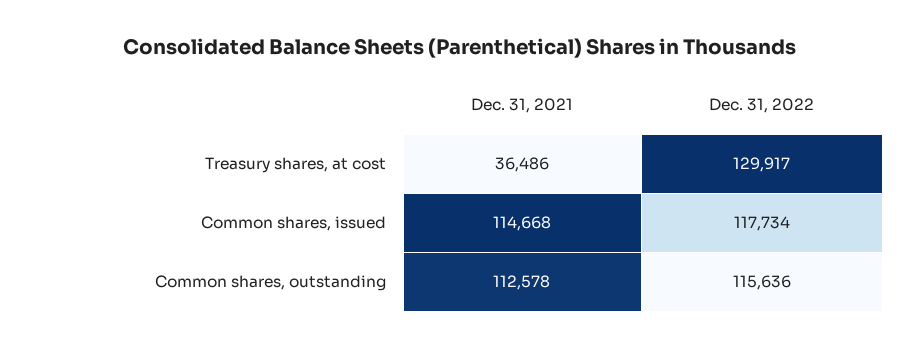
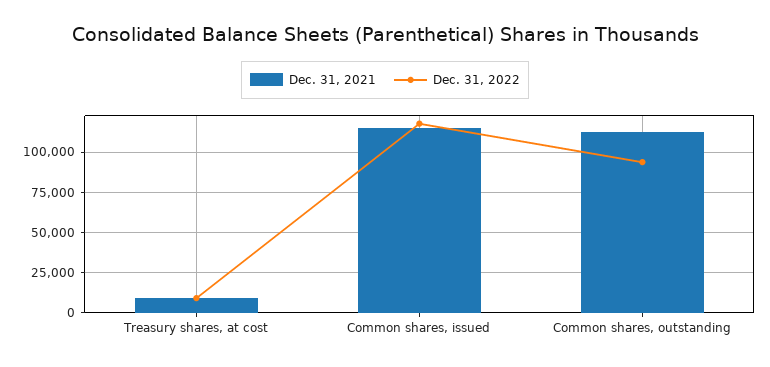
  {
    "Dec. 31, 2021": {
-     "Treasury shares, at cost": 36486,
+     "Treasury shares, at cost": 10000,
      "Common shares, issued": 114668,
      "Common shares, outstanding": 112578
    },
    "Dec. 31, 2022": {
-     "Treasury shares, at cost": 129917,
+     "Treasury shares, at cost": 10000,
      "Common shares, issued": 117734,
-     "Common shares, outstanding": 115636
+     "Common shares, outstanding": 95000
    }
  }

